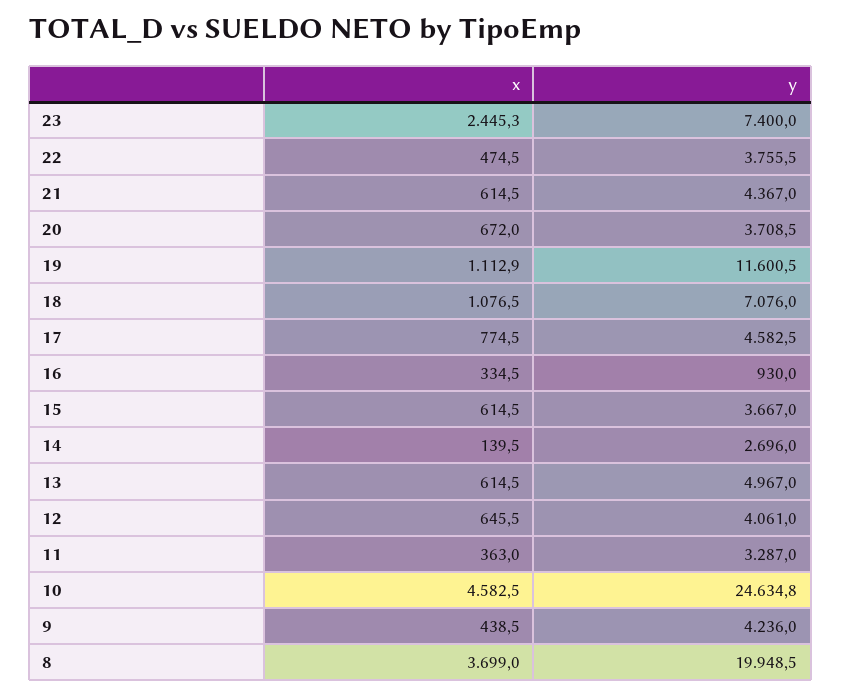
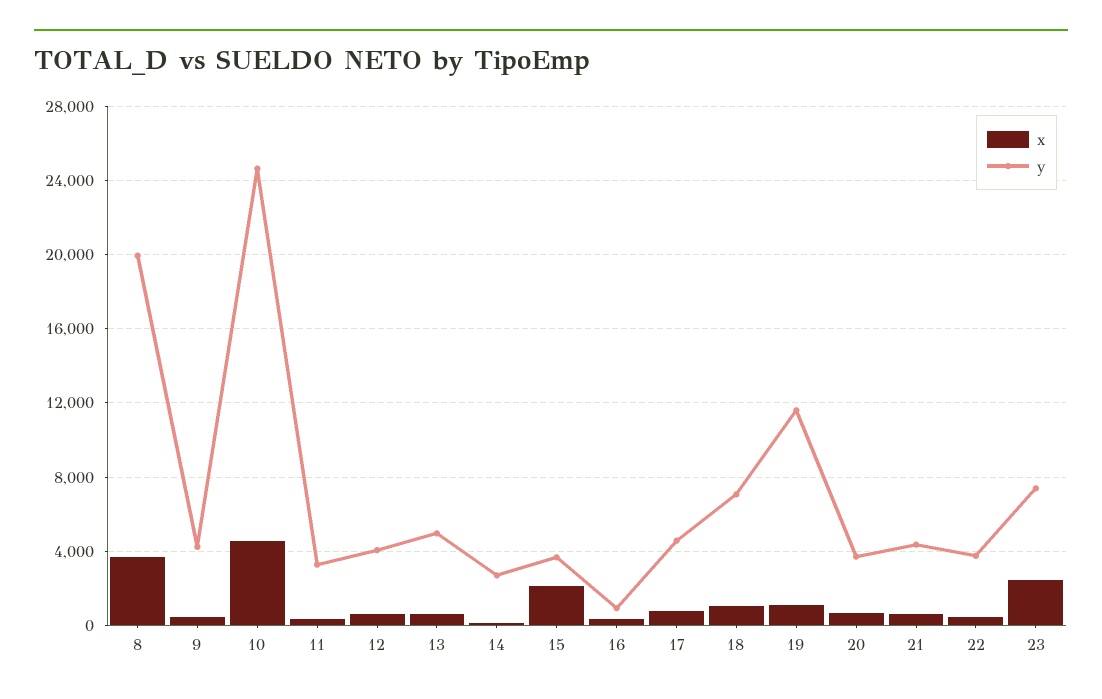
  {
    "x": {
      "23": 2445.3,
      "22": 474.5,
      "21": 614.5,
      "20": 672,
      "19": 1112.9,
      "18": 1076.5,
      "17": 774.5,
      "16": 334.5,
-     "15": 614.5,
+     "15": 2000,
      "14": 139.5,
      "13": 614.5,
      "12": 645.5,
      "11": 363,
      "10": 4582.5,
      "9": 438.5,
      "8": 3699
    },
    "y": {
      "23": 7400,
      "22": 3755.5,
      "21": 4367,
      "20": 3708.5,
      "19": 11600.5,
      "18": 7076,
      "17": 4582.5,
      "16": 930,
      "15": 3667,
      "14": 2696,
      "13": 4967,
      "12": 4061,
      "11": 3287,
      "10": 24634.8,
      "9": 4236,
      "8": 19948.5
    }
  }

